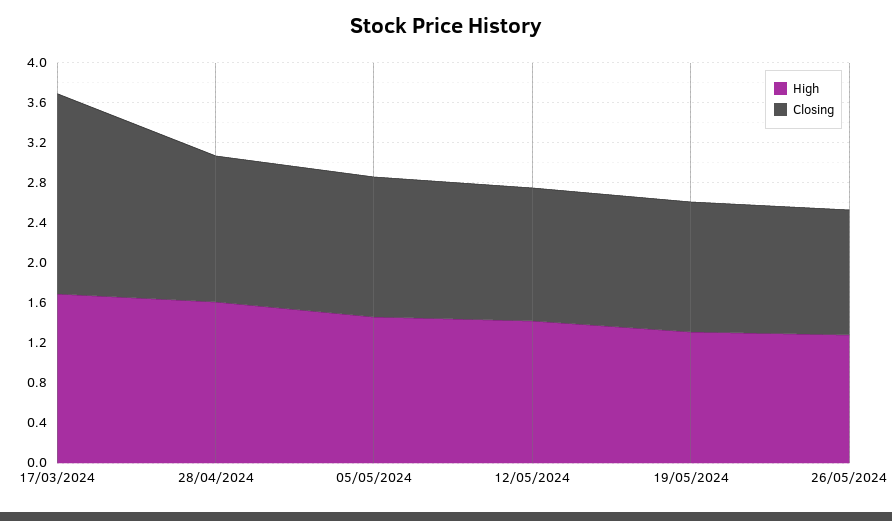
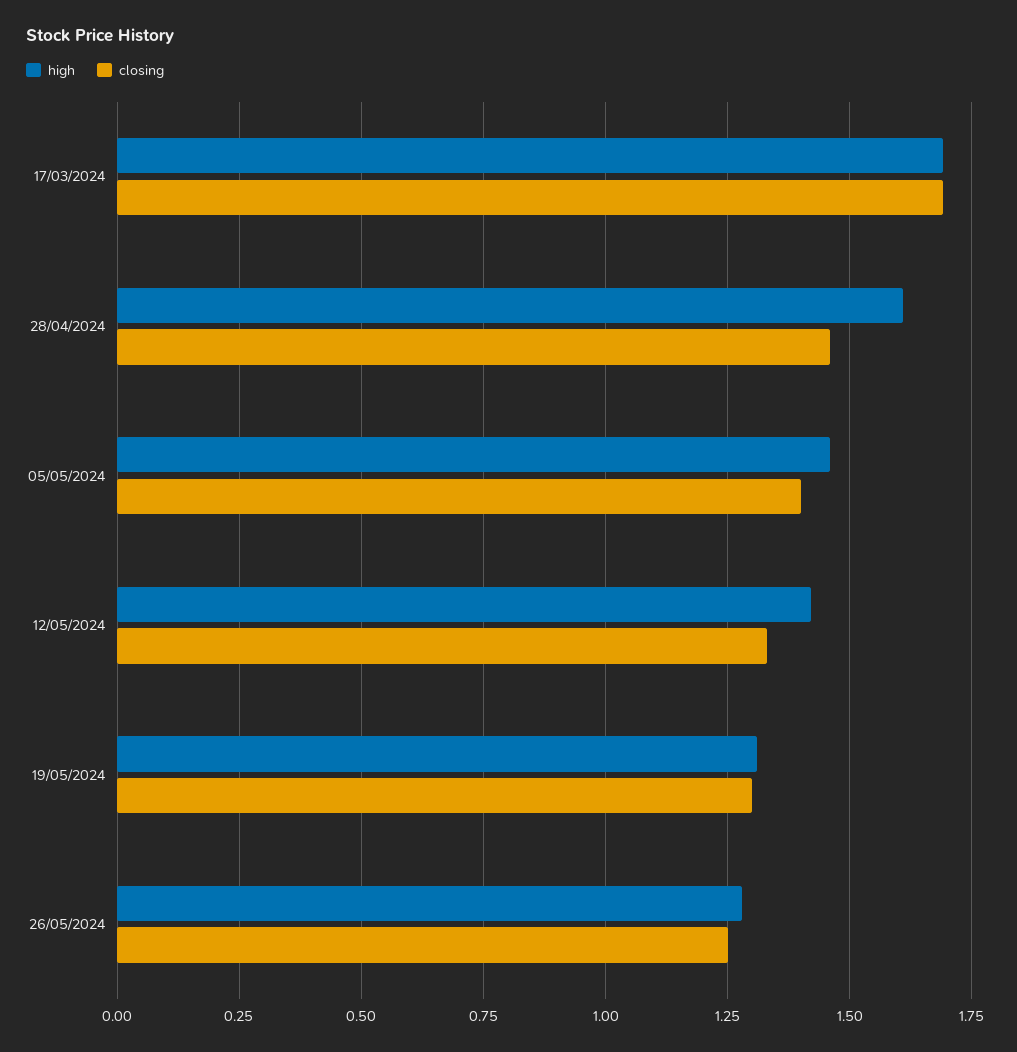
  {
    "High": {
      "17/03/2024": 1.7,
      "28/04/2024": 1.6,
      "05/05/2024": 1.45,
      "12/05/2024": 1.4,
      "19/05/2024": 1.3,
      "26/05/2024": 1.3
    },
    "Closing": {
-     "17/03/2024": 2,
+     "17/03/2024": 1.7,
      "28/04/2024": 1.45,
      "05/05/2024": 1.4,
      "12/05/2024": 1.35,
      "19/05/2024": 1.3,
      "26/05/2024": 1.25
    }
  }

